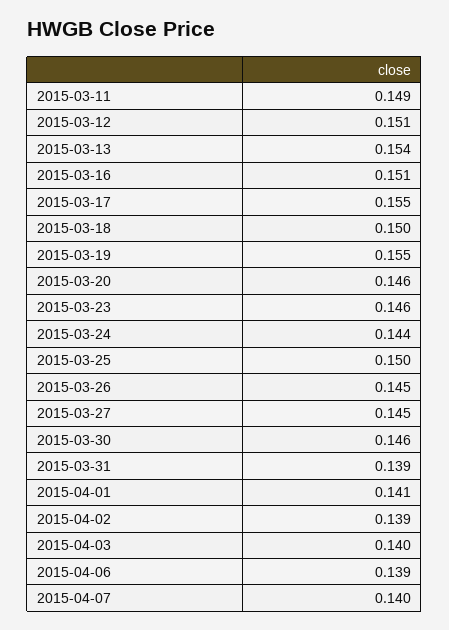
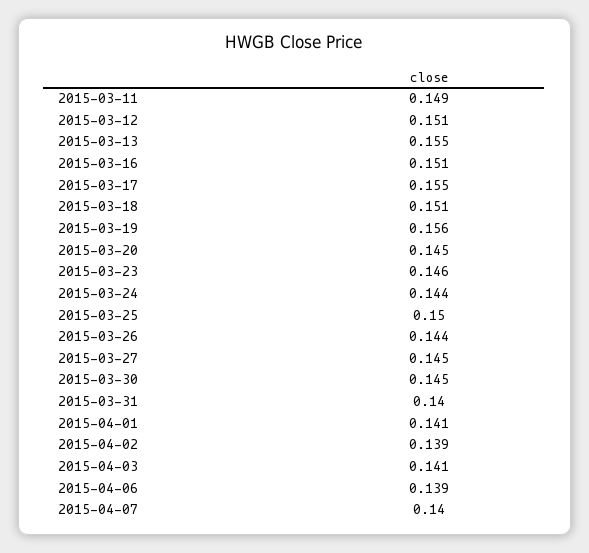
  {
    "2015-03-11": 0.149,
    "2015-03-12": 0.151,
-   "2015-03-13": 0.154,
+   "2015-03-13": 0.155,
    "2015-03-16": 0.151,
    "2015-03-17": 0.155,
-   "2015-03-18": 0.15,
+   "2015-03-18": 0.151,
-   "2015-03-19": 0.155,
+   "2015-03-19": 0.156,
-   "2015-03-20": 0.146,
+   "2015-03-20": 0.145,
    "2015-03-23": 0.146,
    "2015-03-24": 0.144,
    "2015-03-25": 0.15,
-   "2015-03-26": 0.145,
+   "2015-03-26": 0.144,
    "2015-03-27": 0.145,
-   "2015-03-30": 0.146,
+   "2015-03-30": 0.145,
-   "2015-03-31": 0.139,
+   "2015-03-31": 0.14,
    "2015-04-01": 0.141,
    "2015-04-02": 0.139,
-   "2015-04-03": 0.14,
+   "2015-04-03": 0.141,
    "2015-04-06": 0.139,
    "2015-04-07": 0.14
  }

